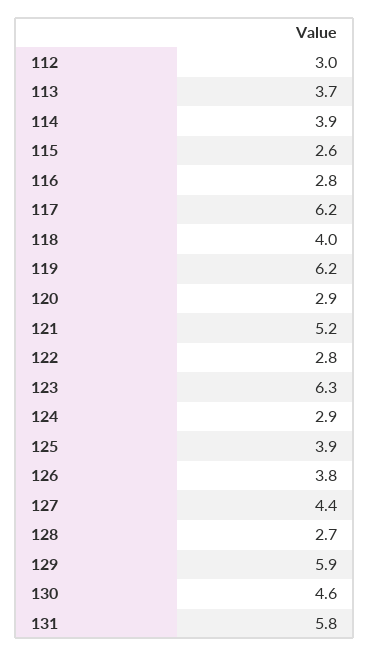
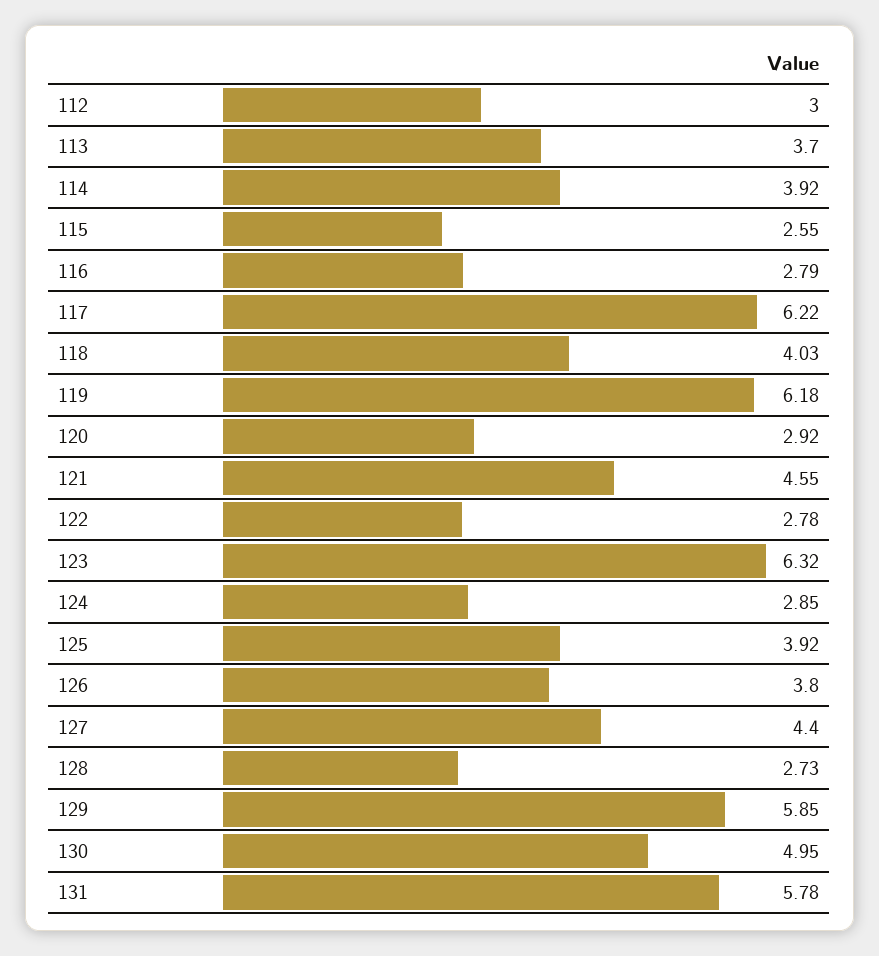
  {
    "112": 3,
    "113": 3.7,
    "114": 3.92,
    "115": 2.55,
    "116": 2.79,
    "117": 6.22,
    "118": 4.03,
    "119": 6.18,
    "120": 2.92,
-   "121": 5.2,
+   "121": 4.55,
    "122": 2.78,
    "123": 6.32,
    "124": 2.85,
    "125": 3.92,
    "126": 3.8,
    "127": 4.4,
    "128": 2.73,
    "129": 5.85,
-   "130": 4.6,
+   "130": 4.95,
    "131": 5.78
  }

